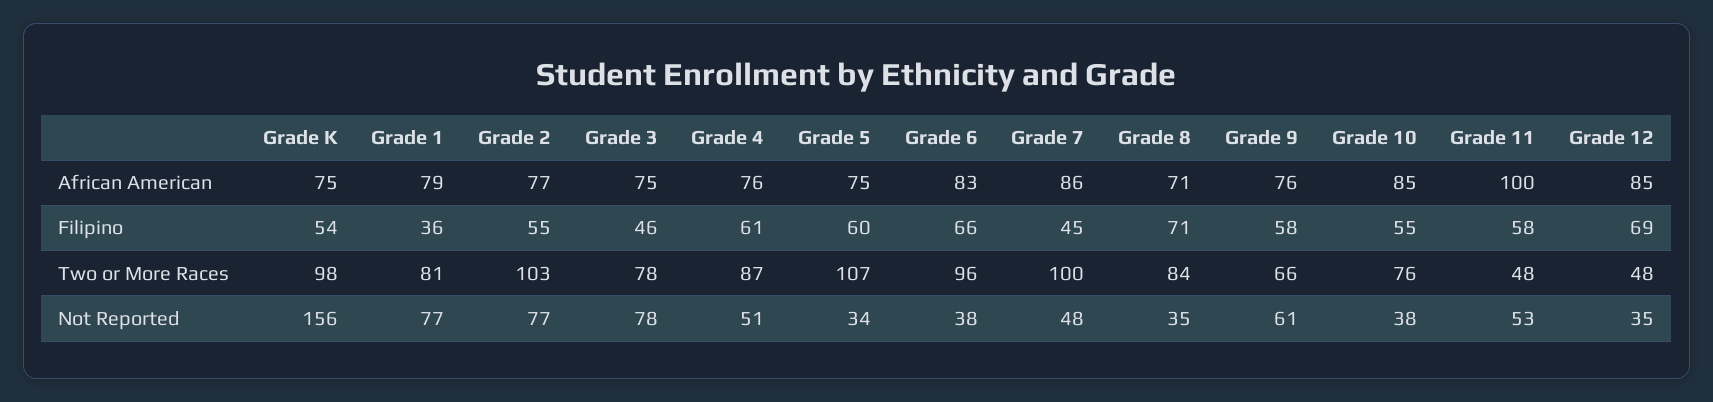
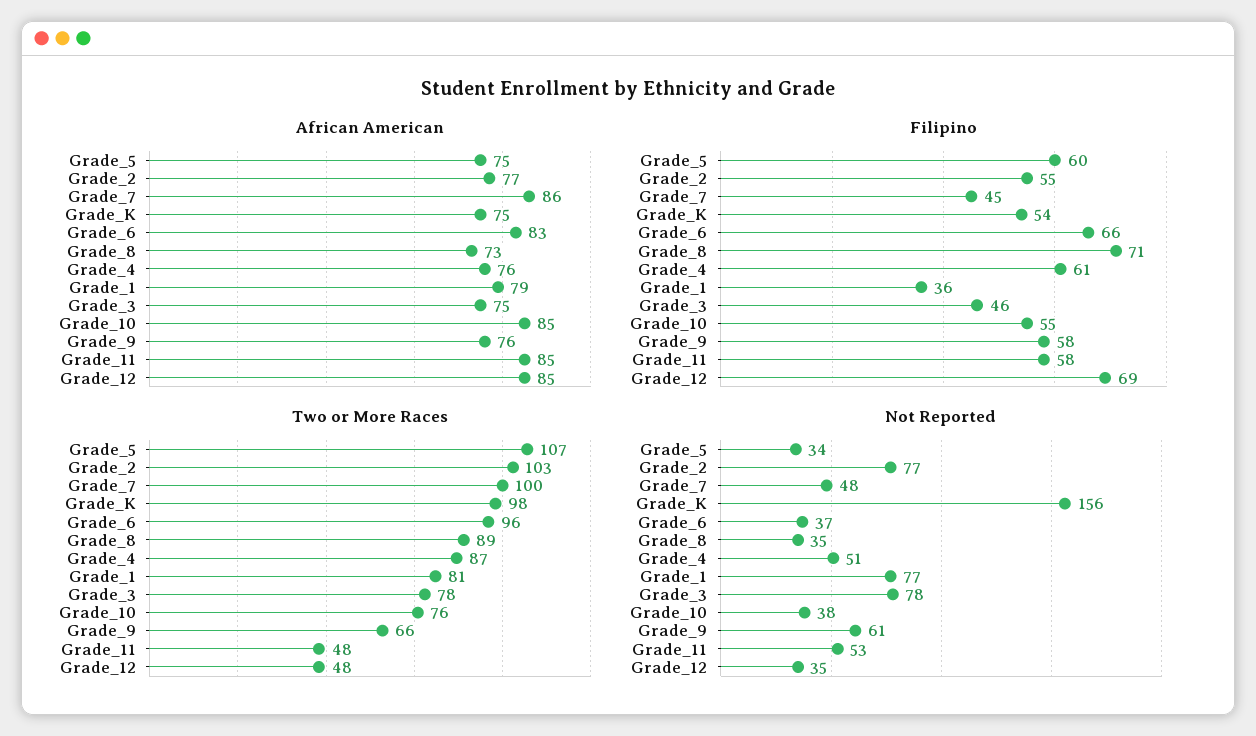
  {
    "African American": {
      "Grade K": 75,
      "Grade 1": 79,
      "Grade 2": 77,
      "Grade 3": 75,
      "Grade 4": 76,
      "Grade 5": 75,
      "Grade 6": 83,
      "Grade 7": 86,
-     "Grade 8": 71,
+     "Grade 8": 73,
      "Grade 9": 76,
      "Grade 10": 85,
-     "Grade 11": 100,
+     "Grade 11": 85,
      "Grade 12": 85
    },
    "Filipino": {
      "Grade K": 54,
      "Grade 1": 36,
      "Grade 2": 55,
      "Grade 3": 46,
      "Grade 4": 61,
      "Grade 5": 60,
      "Grade 6": 66,
      "Grade 7": 45,
      "Grade 8": 71,
      "Grade 9": 58,
      "Grade 10": 55,
      "Grade 11": 58,
      "Grade 12": 69
    },
    "Two or More Races": {
      "Grade K": 98,
      "Grade 1": 81,
      "Grade 2": 103,
      "Grade 3": 78,
      "Grade 4": 87,
      "Grade 5": 107,
      "Grade 6": 96,
      "Grade 7": 100,
-     "Grade 8": 84,
+     "Grade 8": 89,
      "Grade 9": 66,
      "Grade 10": 76,
      "Grade 11": 48,
      "Grade 12": 48
    },
    "Not Reported": {
      "Grade K": 156,
      "Grade 1": 77,
      "Grade 2": 77,
      "Grade 3": 78,
      "Grade 4": 51,
      "Grade 5": 34,
-     "Grade 6": 38,
+     "Grade 6": 37,
      "Grade 7": 48,
      "Grade 8": 35,
      "Grade 9": 61,
      "Grade 10": 38,
      "Grade 11": 53,
      "Grade 12": 35
    }
  }

